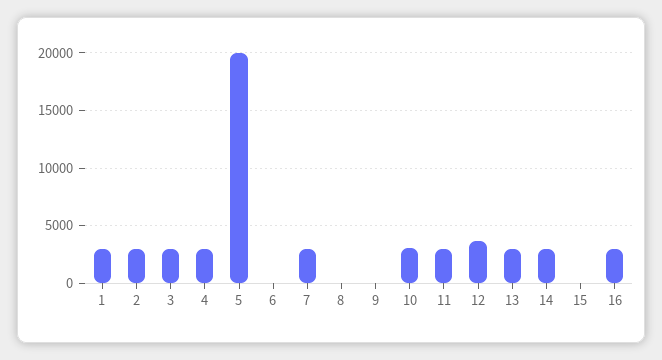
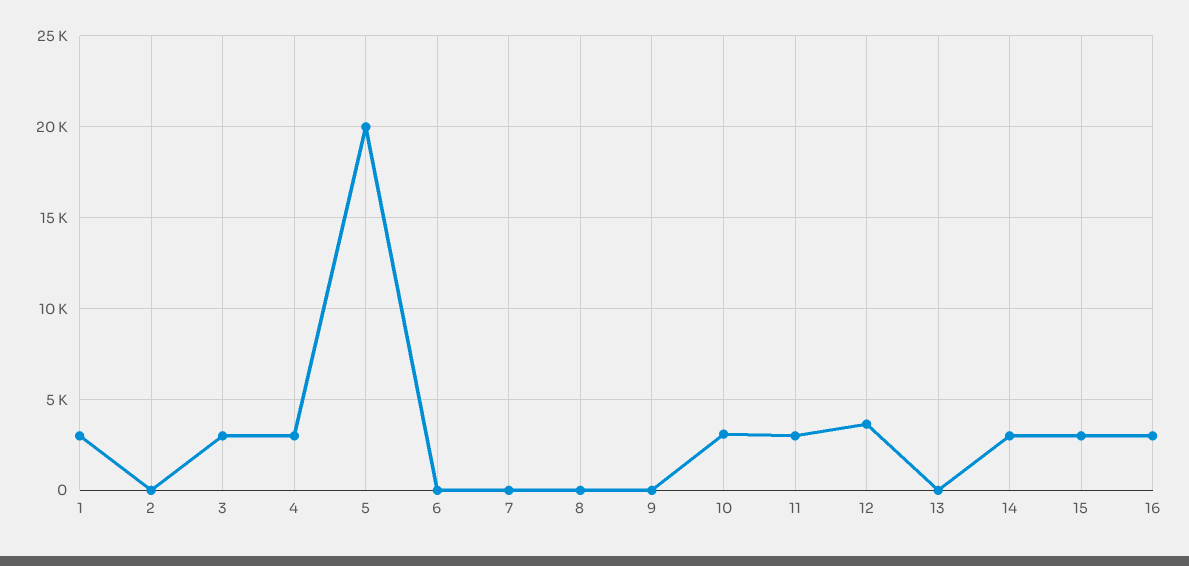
  {
    "1": 3000,
-   "2": 3000,
+   "2": 0,
    "3": 3000,
    "4": 3000,
    "5": 20000,
    "6": 0,
-   "7": 3000,
+   "7": 0,
    "8": 0,
    "9": 0,
    "10": 3000,
    "11": 3000,
    "12": 3500,
-   "13": 3000,
+   "13": 0,
    "14": 3000,
-   "15": 0,
+   "15": 3000,
    "16": 3000
  }

